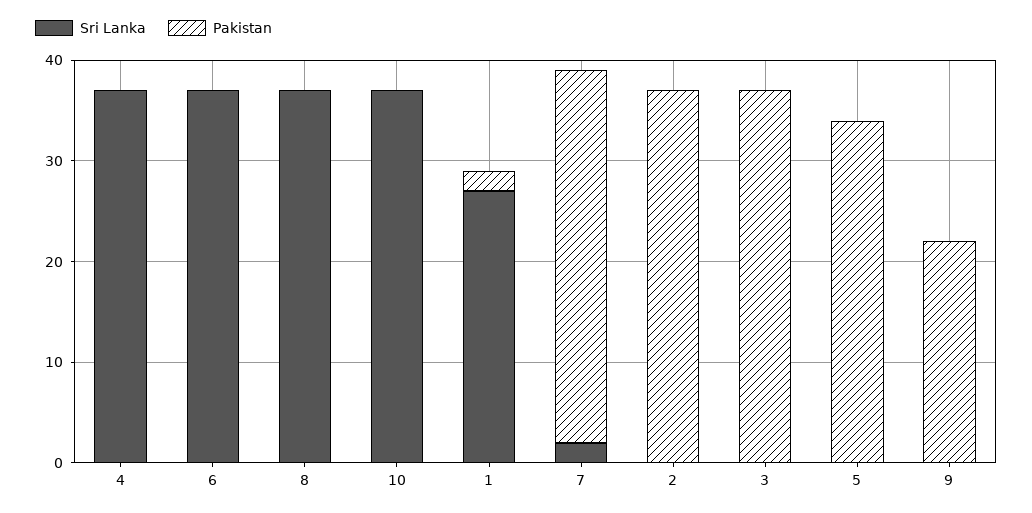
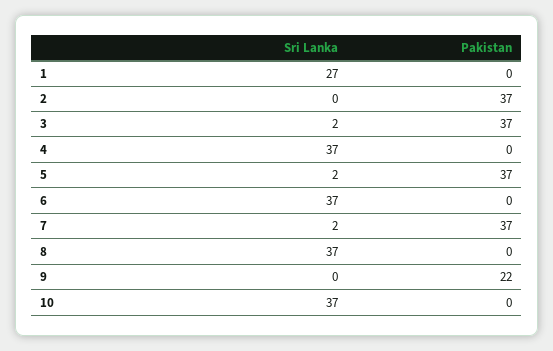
  {
    "Sri Lanka": {
      "4": 37,
      "6": 37,
      "8": 37,
      "10": 37,
      "1": 27,
      "7": 2,
      "2": 0,
-     "3": 0,
+     "3": 2,
-     "5": 0,
+     "5": 2,
      "9": 0
    },
    "Pakistan": {
      "4": 0,
      "6": 0,
      "8": 0,
      "10": 0,
-     "1": 2,
+     "1": 0,
      "7": 37,
      "2": 37,
      "3": 37,
-     "5": 34,
+     "5": 37,
      "9": 22
    }
  }

